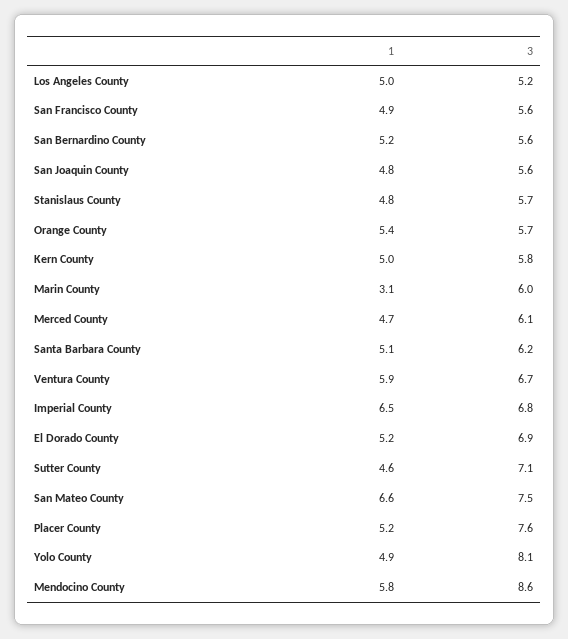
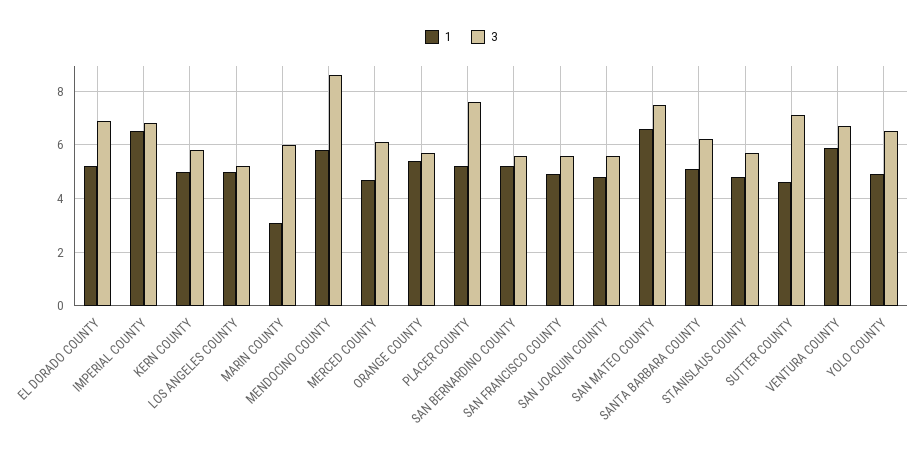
  {
    "1": {
      "Los Angeles County": 5,
      "San Francisco County": 4.9,
      "San Bernardino County": 5.2,
      "San Joaquin County": 4.8,
      "Stanislaus County": 4.8,
      "Orange County": 5.4,
      "Kern County": 5,
      "Marin County": 3.1,
      "Merced County": 4.7,
      "Santa Barbara County": 5.1,
      "Ventura County": 5.9,
      "Imperial County": 6.5,
      "El Dorado County": 5.2,
      "Sutter County": 4.6,
      "San Mateo County": 6.6,
      "Placer County": 5.2,
      "Yolo County": 4.9,
      "Mendocino County": 5.8
    },
    "3": {
      "Los Angeles County": 5.2,
      "San Francisco County": 5.6,
      "San Bernardino County": 5.6,
      "San Joaquin County": 5.6,
      "Stanislaus County": 5.7,
      "Orange County": 5.7,
      "Kern County": 5.8,
      "Marin County": 6,
      "Merced County": 6.1,
      "Santa Barbara County": 6.2,
      "Ventura County": 6.7,
      "Imperial County": 6.8,
      "El Dorado County": 6.9,
      "Sutter County": 7.1,
      "San Mateo County": 7.5,
      "Placer County": 7.6,
-     "Yolo County": 8.1,
+     "Yolo County": 6.5,
      "Mendocino County": 8.6
    }
  }

